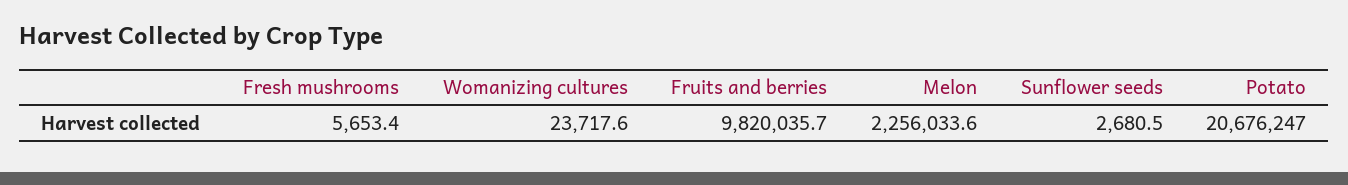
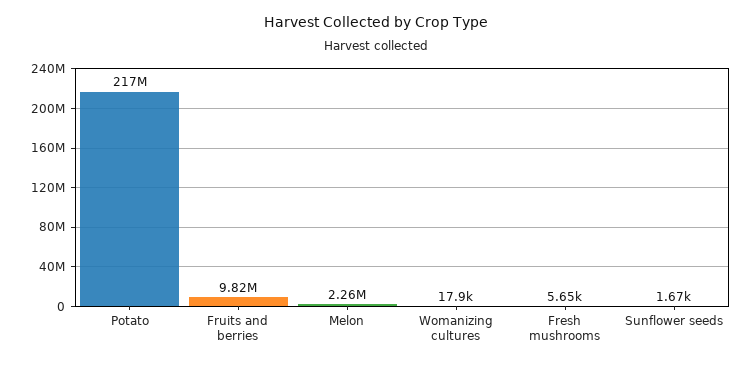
  {
    "Fresh mushrooms": 5653.4,
-   "Womanizing cultures": 23717.6,
+   "Womanizing cultures": 17900,
    "Fruits and berries": 9820035.7,
    "Melon": 2256033.6,
-   "Sunflower seeds": 2680.5,
+   "Sunflower seeds": 1670,
-   "Potato": 20676247
+   "Potato": 217000000
  }

